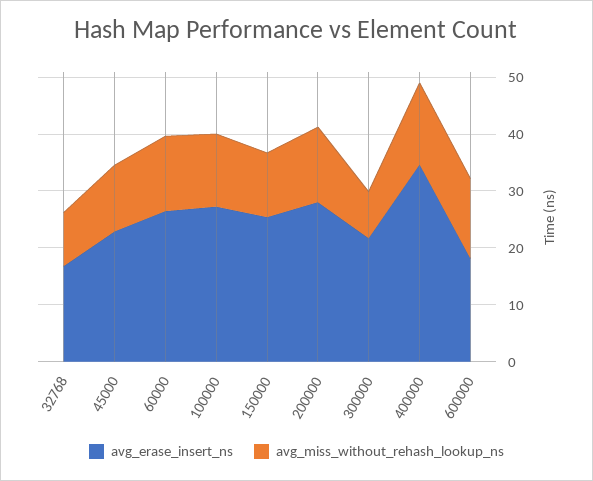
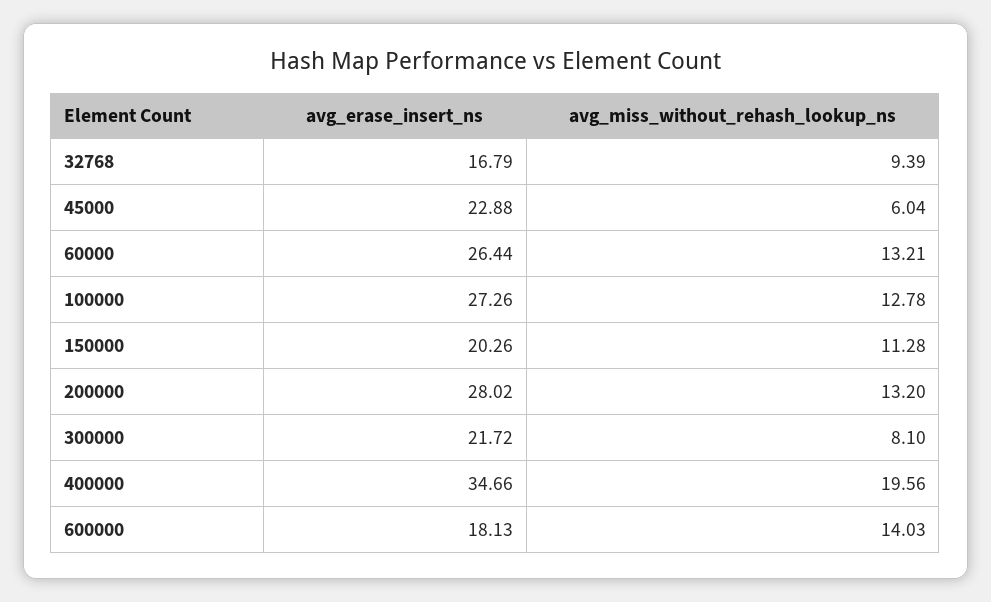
  {
    "avg_erase_insert_ns": {
      "32768": 16.79,
      "45000": 22.88,
      "60000": 26.44,
      "100000": 27.26,
-     "150000": 26,
+     "150000": 20.26,
      "200000": 28.02,
      "300000": 21.72,
      "400000": 34.66,
      "600000": 18.13
    },
    "avg_miss_without_rehash_lookup_ns": {
      "32768": 9.39,
-     "45000": 12,
+     "45000": 6.04,
      "60000": 13.21,
      "100000": 12.78,
      "150000": 11.28,
      "200000": 13.2,
      "300000": 8.1,
-     "400000": 14,
+     "400000": 19.56,
      "600000": 14.03
    }
  }

